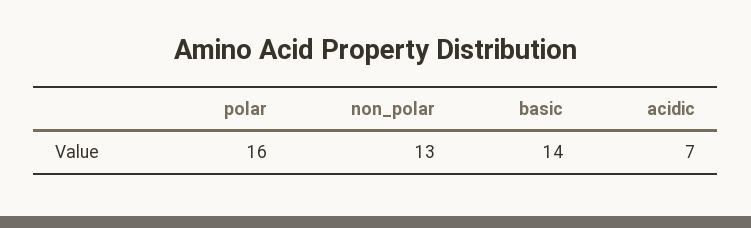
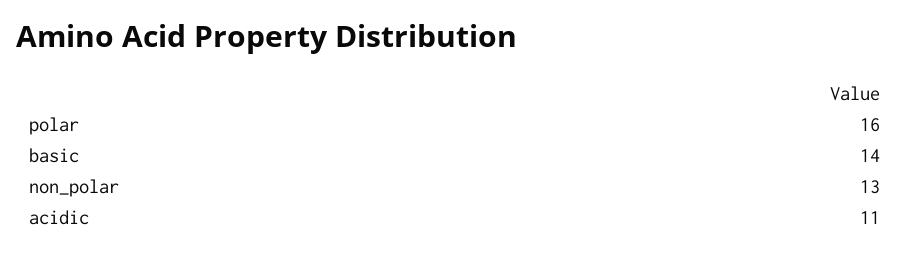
  {
    "polar": 16,
    "non_polar": 13,
    "basic": 14,
-   "acidic": 7
+   "acidic": 11
  }

